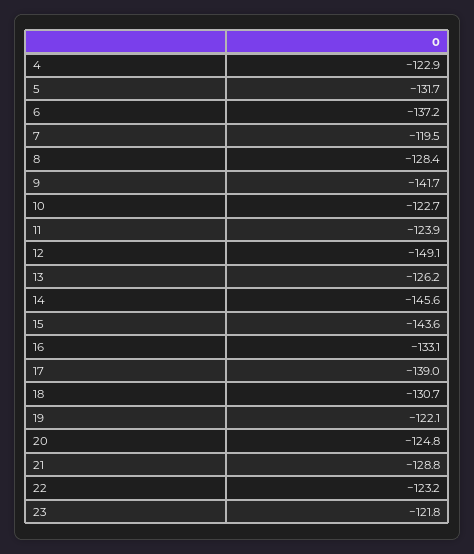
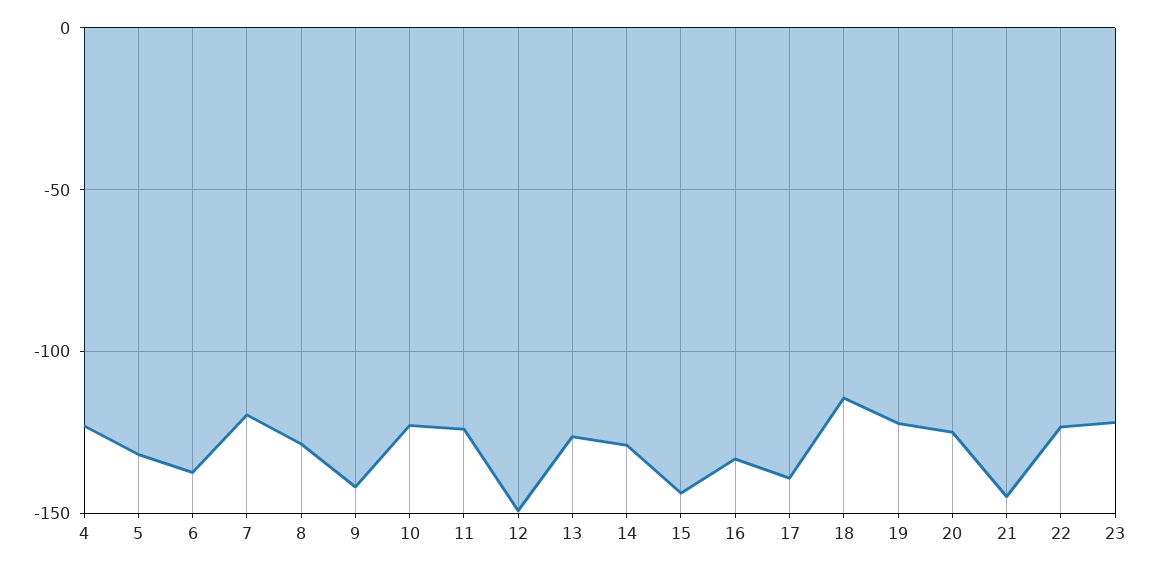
  {
    "4": -122.9,
    "5": -131.7,
    "6": -137.2,
    "7": -119.5,
    "8": -128.4,
    "9": -141.7,
    "10": -122.7,
    "11": -123.9,
    "12": -149.1,
    "13": -126.2,
-   "14": -145.6,
+   "14": -130,
    "15": -143.6,
    "16": -133.1,
    "17": -139,
-   "18": -130.7,
+   "18": -115,
    "19": -122.1,
    "20": -124.8,
-   "21": -128.8,
+   "21": -145,
    "22": -123.2,
    "23": -121.8
  }

